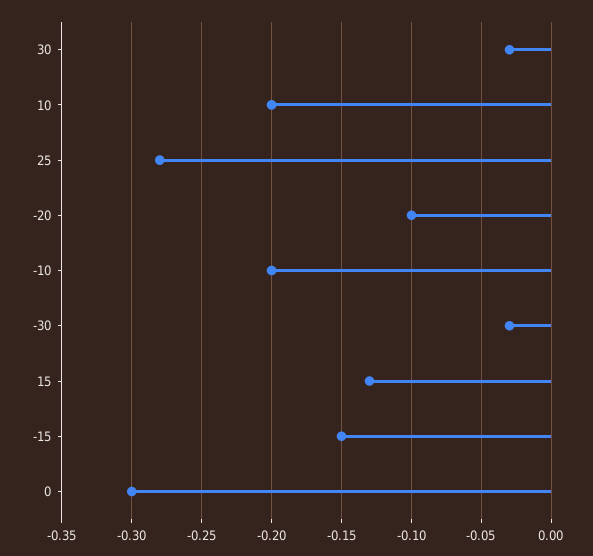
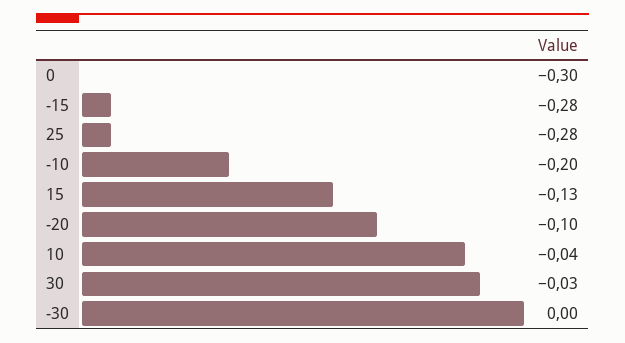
  {
    "30": -0.03,
-   "10": -0.2,
+   "10": -0.04,
    "25": -0.28,
    "-20": -0.1,
    "-10": -0.2,
-   "-30": -0.03,
+   "-30": 0,
    "15": -0.13,
-   "-15": -0.15,
+   "-15": -0.28,
    "0": -0.3
  }

